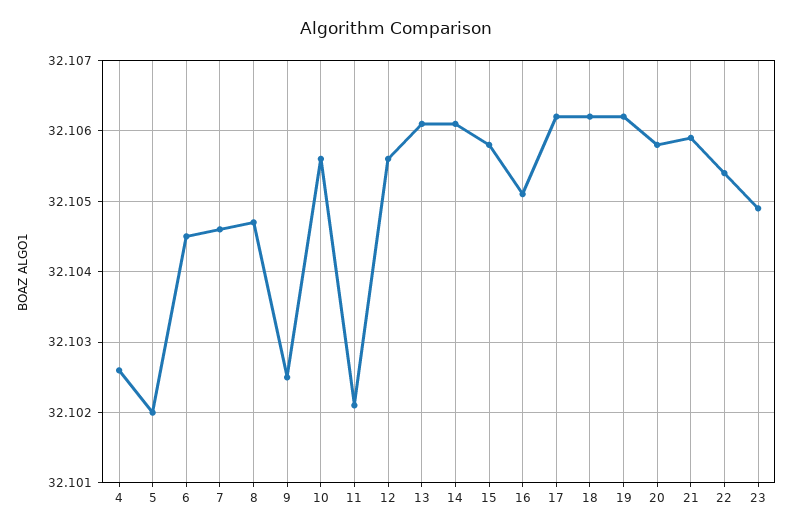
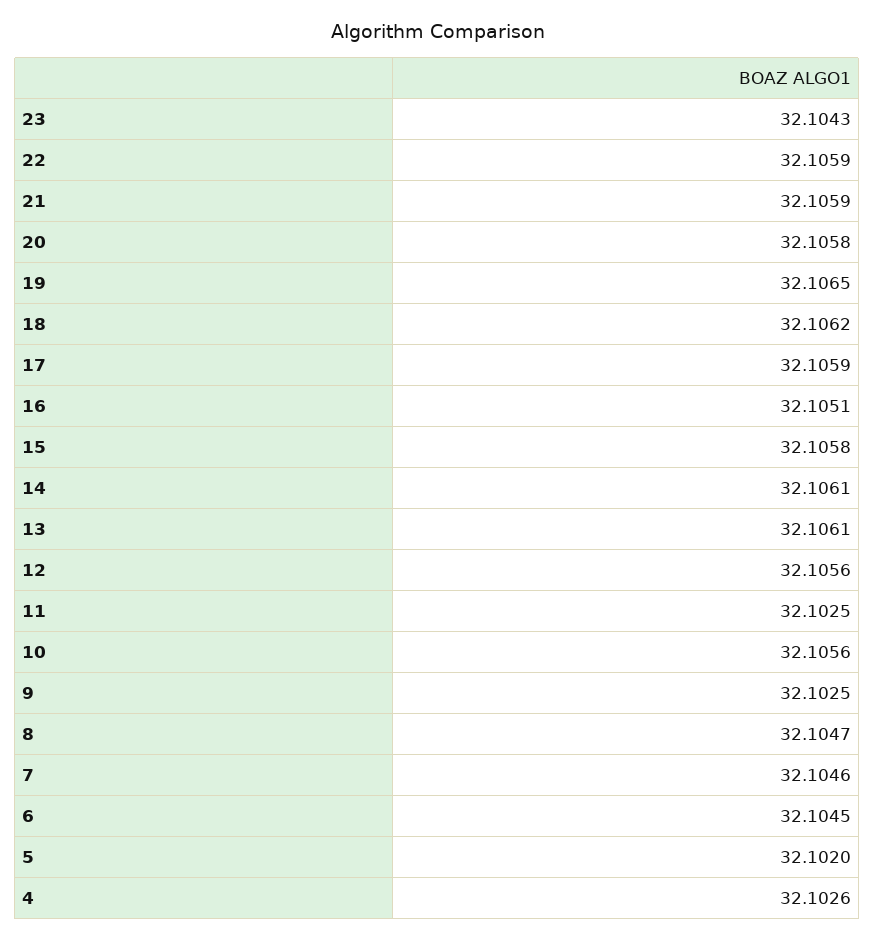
  {
    "4": 32.1026,
    "5": 32.102,
    "6": 32.1045,
    "7": 32.1046,
    "8": 32.1047,
    "9": 32.1025,
    "10": 32.1056,
-   "11": 32.1021,
+   "11": 32.1025,
    "12": 32.1056,
    "13": 32.1061,
    "14": 32.1061,
    "15": 32.1058,
    "16": 32.1051,
-   "17": 32.1062,
+   "17": 32.1059,
    "18": 32.1062,
-   "19": 32.1062,
+   "19": 32.1065,
    "20": 32.1058,
    "21": 32.1059,
-   "22": 32.1054,
+   "22": 32.1059,
-   "23": 32.1049
+   "23": 32.1043
  }

